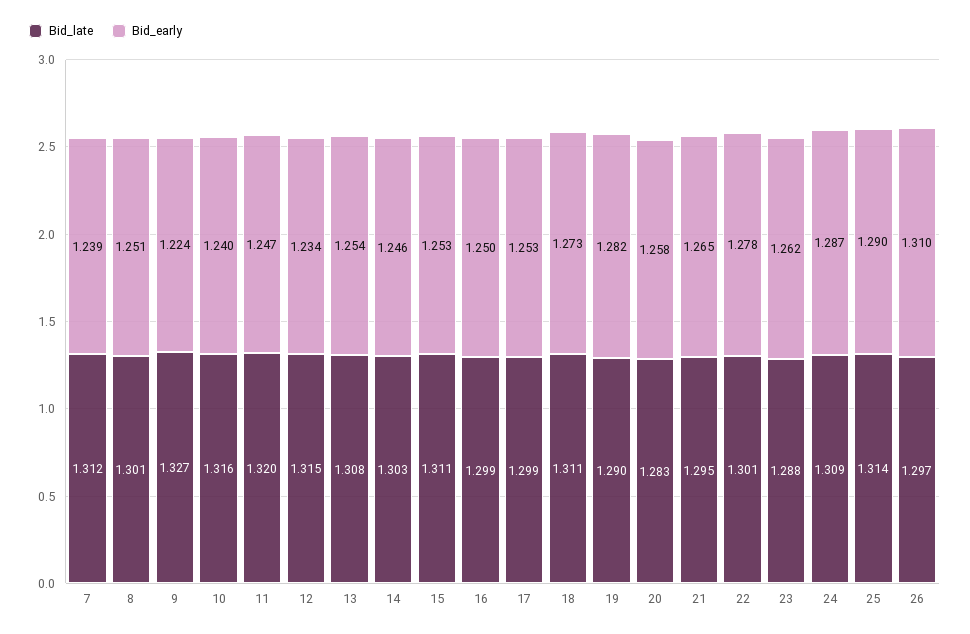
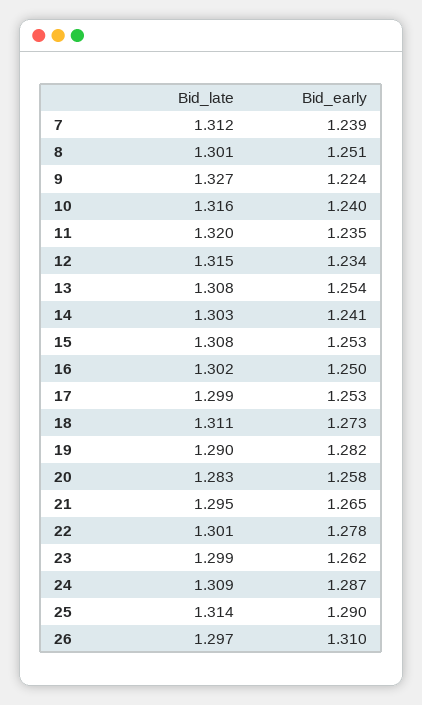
  {
    "Bid_late": {
      "7": 1.312,
      "8": 1.301,
      "9": 1.327,
      "10": 1.316,
      "11": 1.32,
      "12": 1.315,
      "13": 1.308,
      "14": 1.303,
-     "15": 1.311,
+     "15": 1.308,
-     "16": 1.299,
+     "16": 1.302,
      "17": 1.299,
      "18": 1.311,
      "19": 1.29,
      "20": 1.283,
      "21": 1.295,
      "22": 1.301,
-     "23": 1.288,
+     "23": 1.299,
      "24": 1.309,
      "25": 1.314,
      "26": 1.297
    },
    "Bid_early": {
      "7": 1.239,
      "8": 1.251,
      "9": 1.224,
      "10": 1.24,
-     "11": 1.247,
+     "11": 1.235,
      "12": 1.234,
      "13": 1.254,
-     "14": 1.246,
+     "14": 1.241,
      "15": 1.253,
      "16": 1.25,
      "17": 1.253,
      "18": 1.273,
      "19": 1.282,
      "20": 1.258,
      "21": 1.265,
      "22": 1.278,
      "23": 1.262,
      "24": 1.287,
      "25": 1.29,
      "26": 1.31
    }
  }

